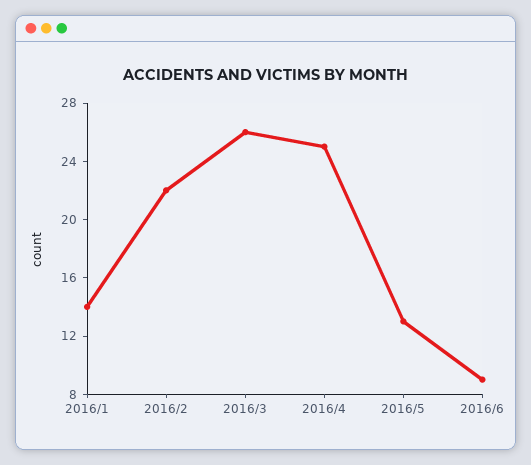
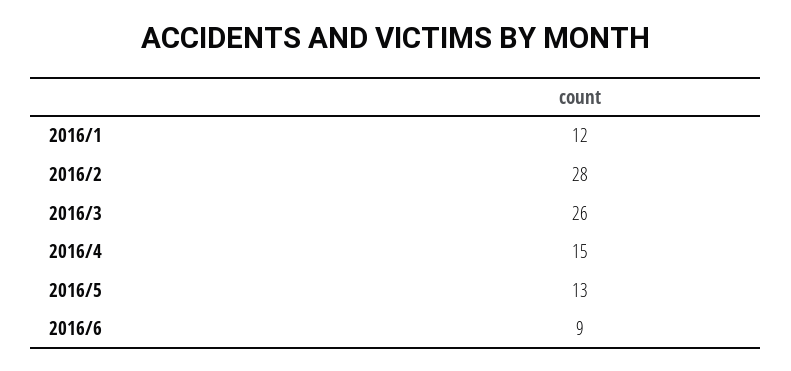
  {
-   "2016/1": 14,
+   "2016/1": 12,
-   "2016/2": 22,
+   "2016/2": 28,
    "2016/3": 26,
-   "2016/4": 25,
+   "2016/4": 15,
    "2016/5": 13,
    "2016/6": 9
  }

